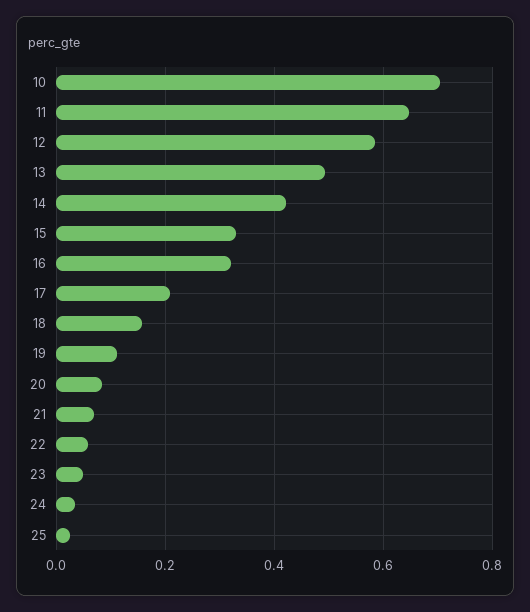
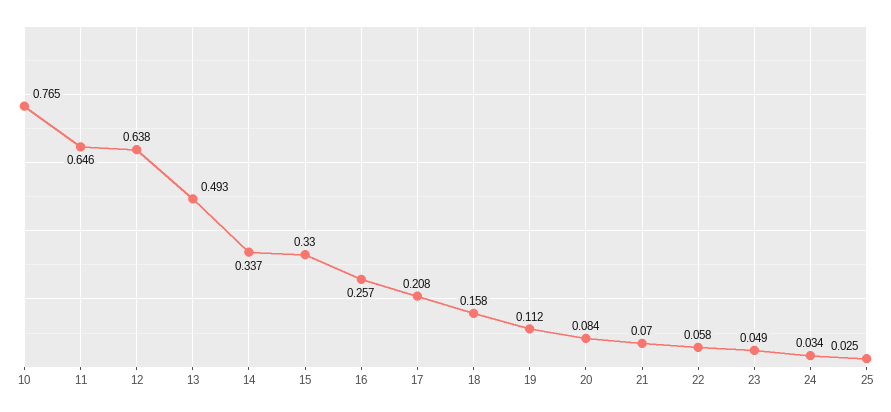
  {
-   "10": 0.7,
+   "10": 0.765,
    "11": 0.646,
-   "12": 0.58,
+   "12": 0.638,
    "13": 0.493,
-   "14": 0.42,
+   "14": 0.337,
    "15": 0.33,
-   "16": 0.32,
+   "16": 0.257,
    "17": 0.208,
    "18": 0.158,
    "19": 0.112,
    "20": 0.084,
    "21": 0.07,
    "22": 0.058,
    "23": 0.049,
    "24": 0.034,
    "25": 0.025
  }

